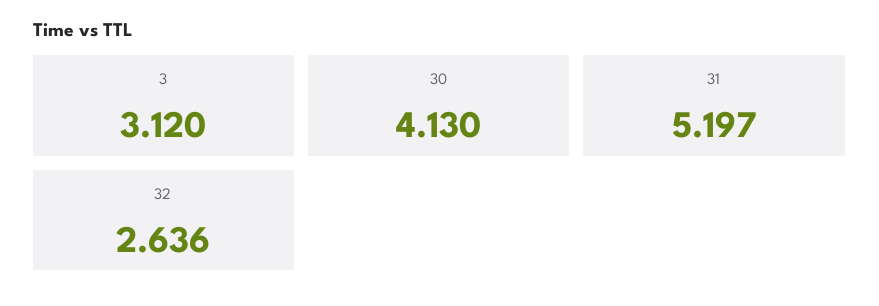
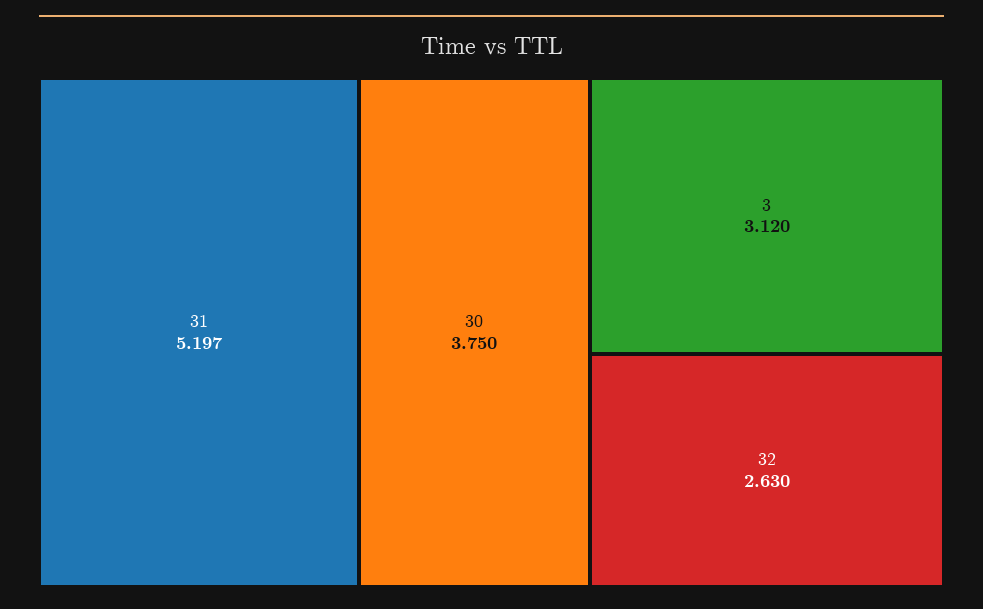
  {
    "3": 3.12,
-   "30": 4.13,
+   "30": 3.75,
    "31": 5.197,
-   "32": 2.636
+   "32": 2.63
  }

